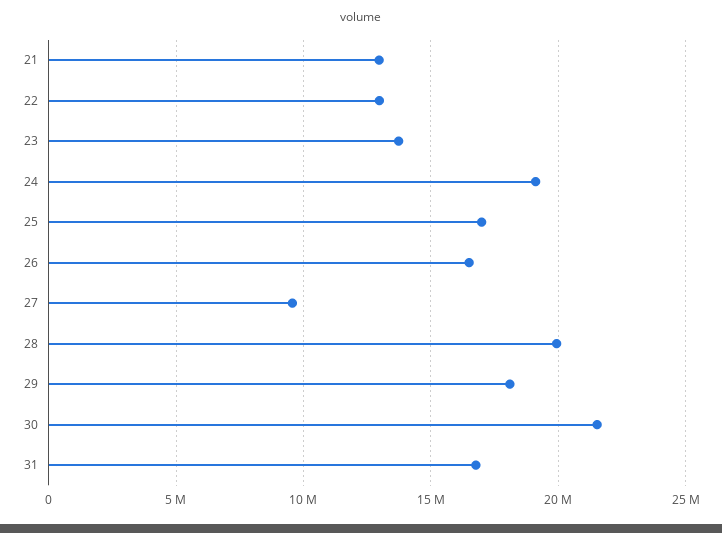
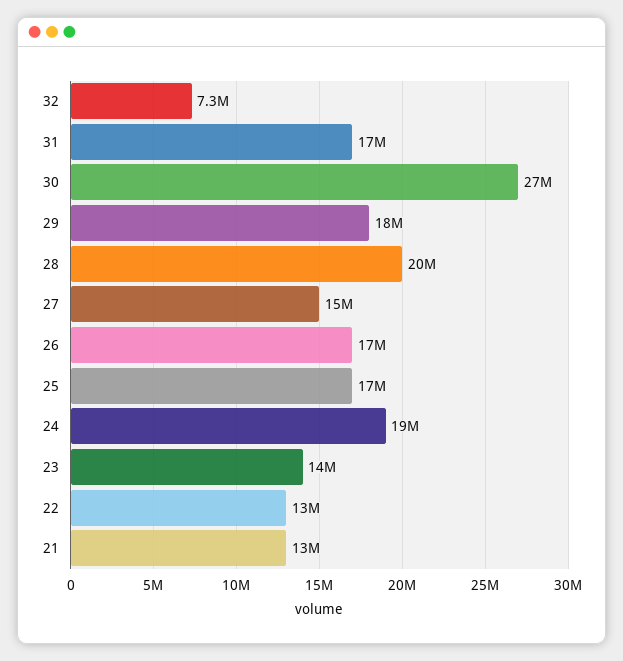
  {
    "21": 13000000,
    "22": 13000000,
    "23": 14000000,
    "24": 19000000,
    "25": 17000000,
    "26": 17000000,
-   "27": 9500000,
+   "27": 15000000,
    "28": 20000000,
    "29": 18000000,
-   "30": 21500000,
+   "30": 27000000,
-   "31": 17000000
+   "31": 17000000,
+   "32": 7300000
  }

